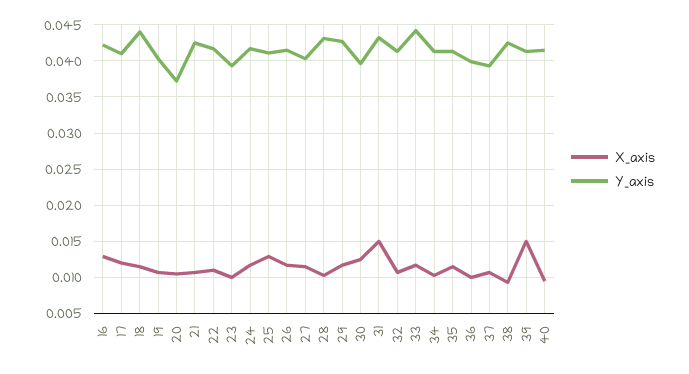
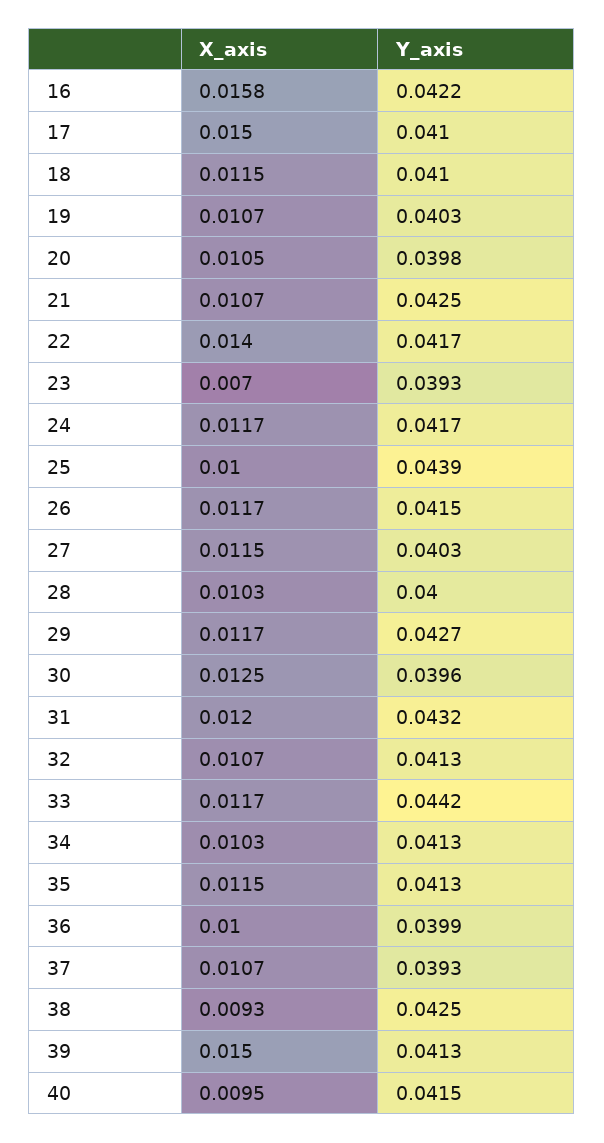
  {
    "X_axis": {
-     "16": 0.013,
+     "16": 0.0158,
-     "17": 0.012,
+     "17": 0.015,
      "18": 0.0115,
      "19": 0.0107,
      "20": 0.0105,
      "21": 0.0107,
-     "22": 0.011,
+     "22": 0.014,
-     "23": 0.01,
+     "23": 0.007,
      "24": 0.0117,
-     "25": 0.013,
+     "25": 0.01,
      "26": 0.0117,
      "27": 0.0115,
      "28": 0.0103,
      "29": 0.0117,
      "30": 0.0125,
-     "31": 0.015,
+     "31": 0.012,
      "32": 0.0107,
      "33": 0.0117,
      "34": 0.0103,
      "35": 0.0115,
      "36": 0.01,
      "37": 0.0107,
      "38": 0.0093,
      "39": 0.015,
      "40": 0.0095
    },
    "Y_axis": {
      "16": 0.0422,
      "17": 0.041,
-     "18": 0.044,
+     "18": 0.041,
      "19": 0.0403,
-     "20": 0.037,
+     "20": 0.0398,
      "21": 0.0425,
      "22": 0.0417,
      "23": 0.0393,
      "24": 0.0417,
-     "25": 0.041,
+     "25": 0.0439,
      "26": 0.0415,
      "27": 0.0403,
-     "28": 0.043,
+     "28": 0.04,
      "29": 0.0427,
      "30": 0.0396,
      "31": 0.0432,
      "32": 0.0413,
      "33": 0.0442,
      "34": 0.0413,
      "35": 0.0413,
      "36": 0.0399,
      "37": 0.0393,
      "38": 0.0425,
      "39": 0.0413,
      "40": 0.0415
    }
  }

